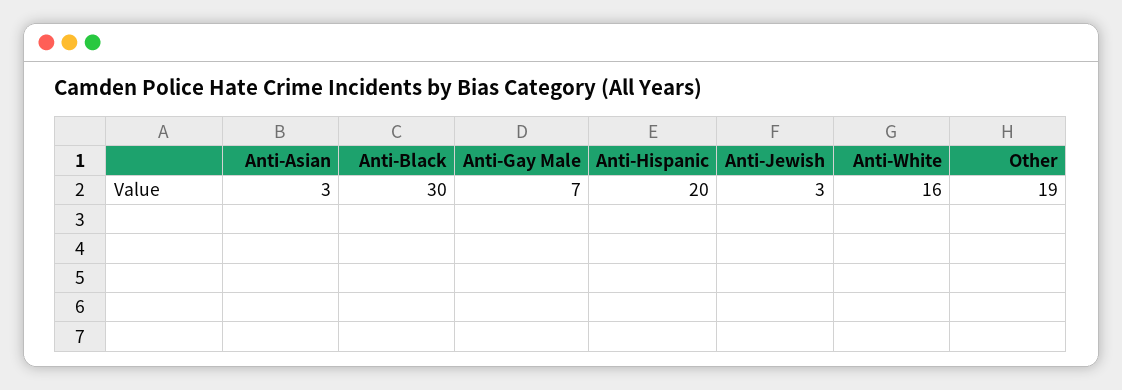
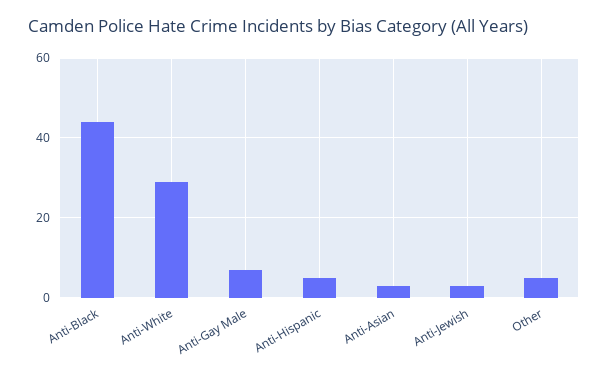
  {
    "Anti-Asian": 3,
-   "Anti-Black": 30,
+   "Anti-Black": 45,
    "Anti-Gay Male": 7,
-   "Anti-Hispanic": 20,
+   "Anti-Hispanic": 5,
    "Anti-Jewish": 3,
-   "Anti-White": 16,
+   "Anti-White": 30,
-   "Other": 19
+   "Other": 5
  }

